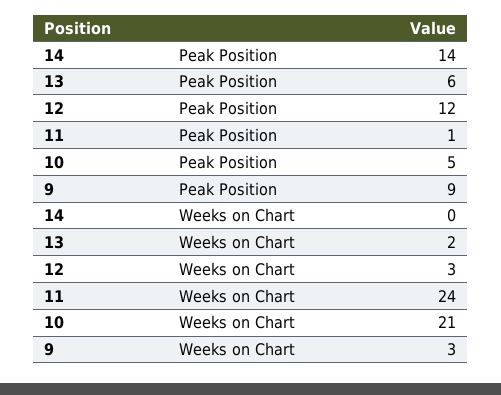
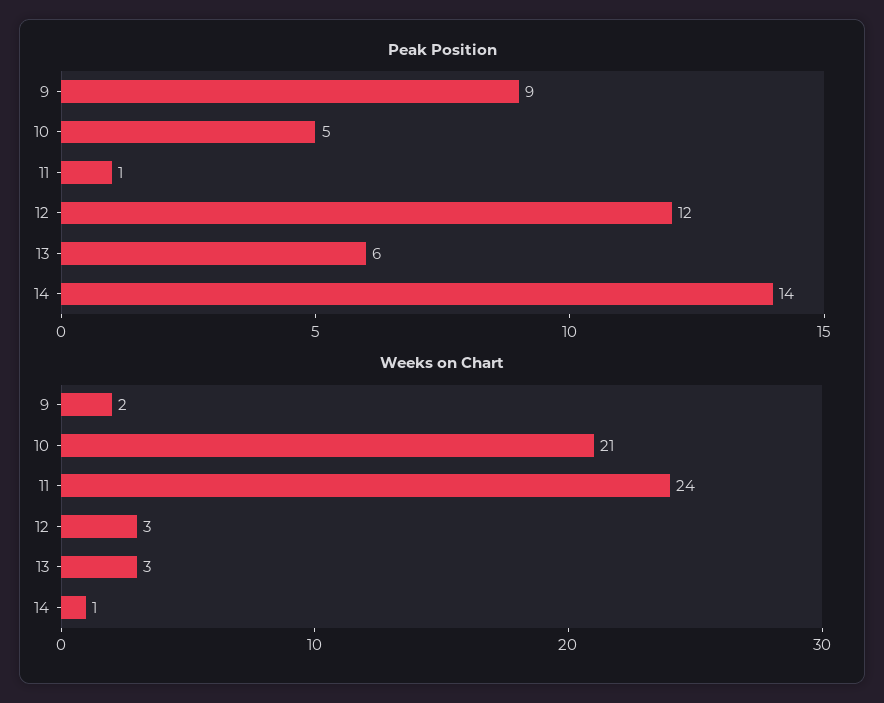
  {
    "Peak Position": {
      "14": 14,
      "13": 6,
      "12": 12,
      "11": 1,
      "10": 5,
      "9": 9
    },
    "Weeks on Chart": {
-     "14": 0,
+     "14": 1,
-     "13": 2,
+     "13": 3,
      "12": 3,
      "11": 24,
      "10": 21,
-     "9": 3
+     "9": 2
    }
  }

